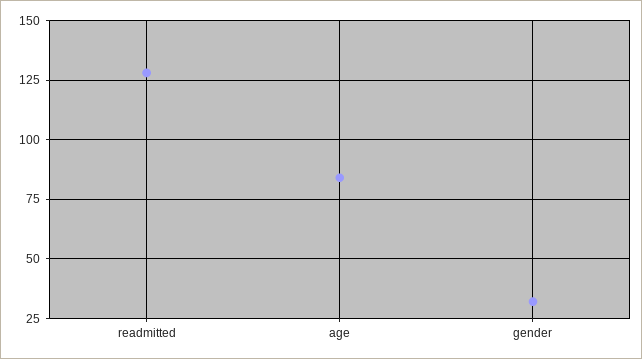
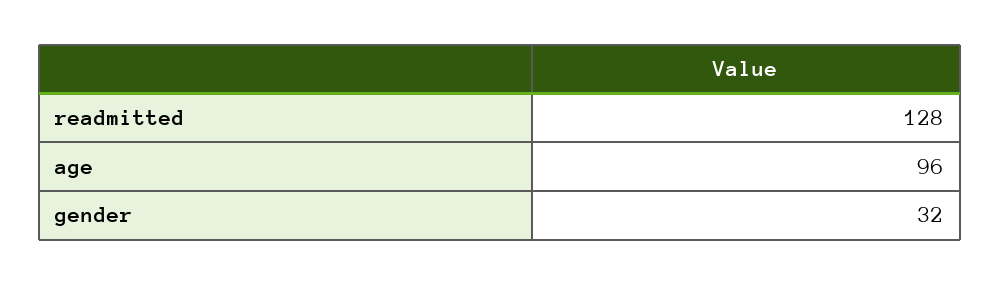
  {
    "readmitted": 128,
-   "age": 85,
+   "age": 96,
    "gender": 32
  }

